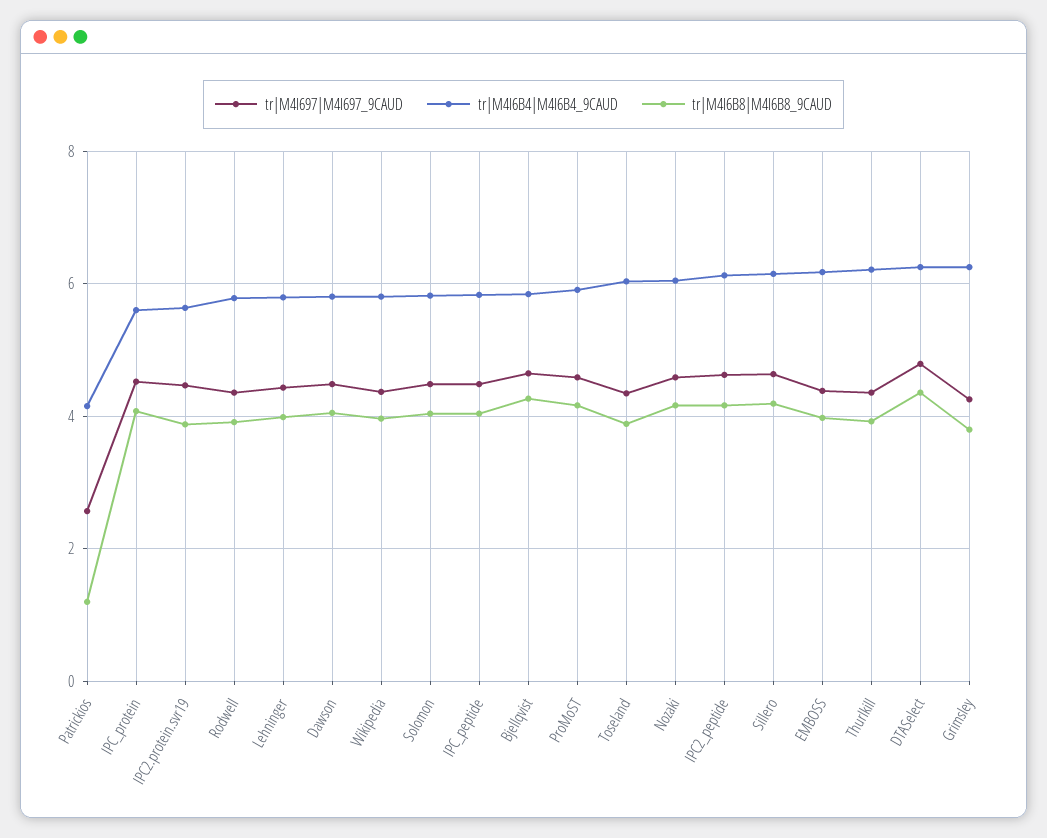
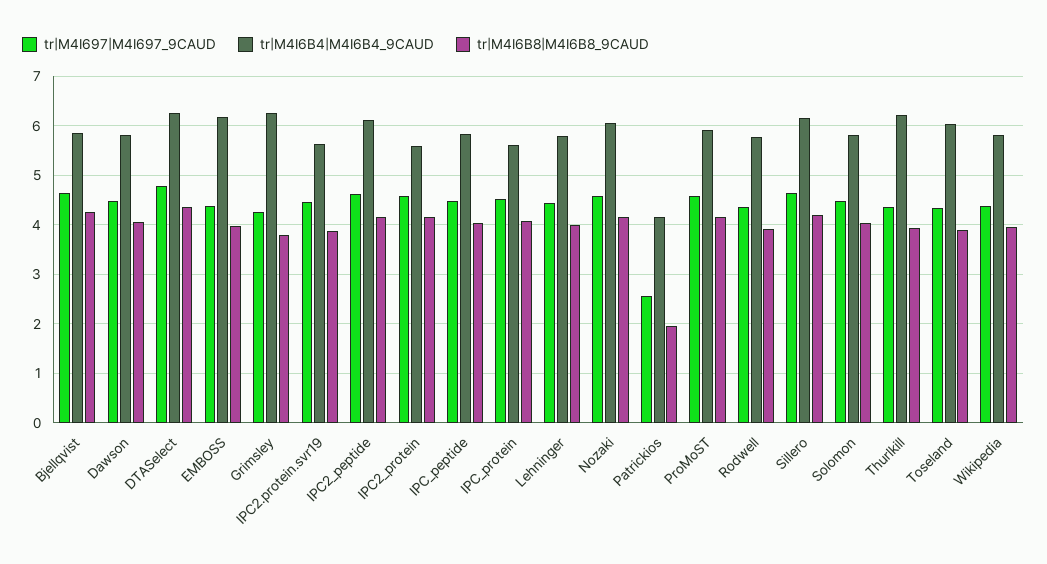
  {
    "tr|M4I697|M4I697_9CAUD": {
      "Patrickios": 2.6,
      "IPC_protein": 4.6,
      "IPC2.protein.svr19": 4.4,
      "Rodwell": 4.4,
      "Lehninger": 4.4,
      "Dawson": 4.4,
      "Wikipedia": 4.4,
      "Solomon": 4.4,
      "IPC_peptide": 4.4,
      "Bjellqvist": 4.6,
      "ProMoST": 4.6,
      "Toseland": 4.4,
      "Nozaki": 4.6,
      "IPC2_peptide": 4.6,
      "Sillero": 4.6,
      "EMBOSS": 4.4,
      "Thurlkill": 4.4,
      "DTASelect": 4.8,
-     "Grimsley": 4.2
+     "Grimsley": 4.2,
+     "IPC2_protein": 4.6
    },
    "tr|M4I6B4|M4I6B4_9CAUD": {
      "Patrickios": 4.2,
      "IPC_protein": 5.6,
      "IPC2.protein.svr19": 5.6,
      "Rodwell": 5.8,
      "Lehninger": 5.8,
      "Dawson": 5.8,
      "Wikipedia": 5.8,
      "Solomon": 5.8,
      "IPC_peptide": 5.8,
      "Bjellqvist": 5.8,
      "ProMoST": 6,
      "Toseland": 6,
      "Nozaki": 6,
      "IPC2_peptide": 6.2,
      "Sillero": 6.2,
      "EMBOSS": 6.2,
      "Thurlkill": 6.2,
      "DTASelect": 6.2,
-     "Grimsley": 6.2
+     "Grimsley": 6.2,
+     "IPC2_protein": 5.6
    },
    "tr|M4I6B8|M4I6B8_9CAUD": {
-     "Patrickios": 1.2,
+     "Patrickios": 2,
      "IPC_protein": 4,
      "IPC2.protein.svr19": 3.8,
      "Rodwell": 4,
      "Lehninger": 4,
      "Dawson": 4,
      "Wikipedia": 4,
      "Solomon": 4,
      "IPC_peptide": 4,
      "Bjellqvist": 4.2,
      "ProMoST": 4.2,
      "Toseland": 3.8,
      "Nozaki": 4.2,
      "IPC2_peptide": 4.2,
      "Sillero": 4.2,
      "EMBOSS": 4,
      "Thurlkill": 4,
      "DTASelect": 4.4,
-     "Grimsley": 3.8
+     "Grimsley": 3.8,
+     "IPC2_protein": 4.2
    }
  }

